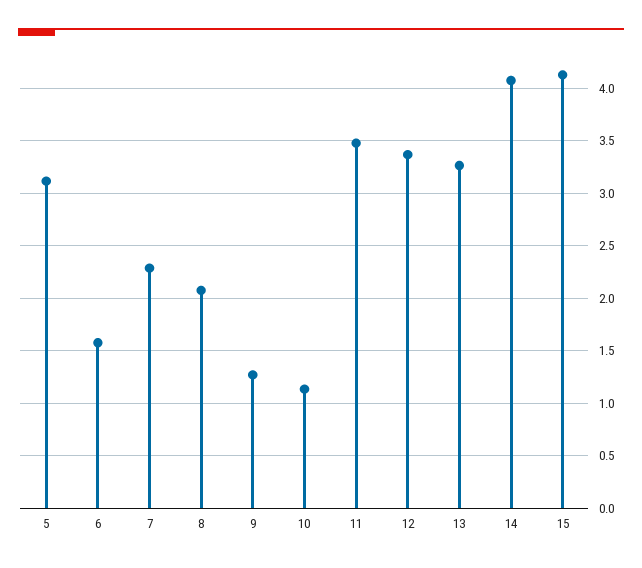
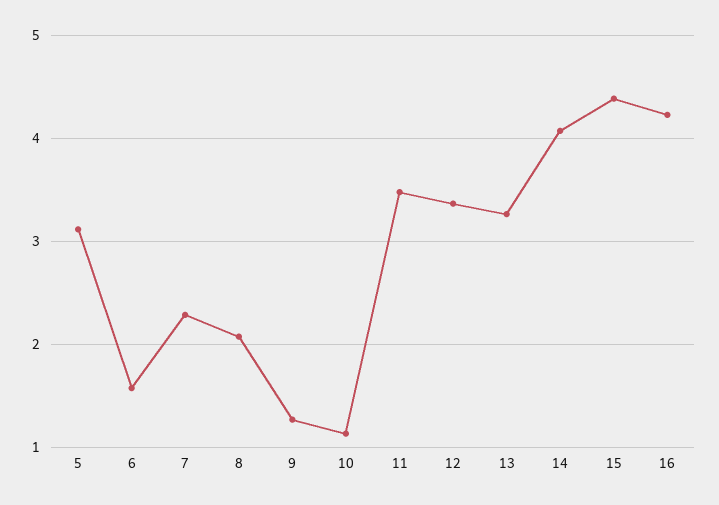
  {
    "5": 3.1,
    "6": 1.6,
    "7": 2.3,
    "8": 2.1,
    "9": 1.3,
    "10": 1.1,
    "11": 3.5,
    "12": 3.4,
    "13": 3.3,
    "14": 4.1,
-   "15": 4.1
+   "15": 4.4,
+   "16": 4.2
  }

